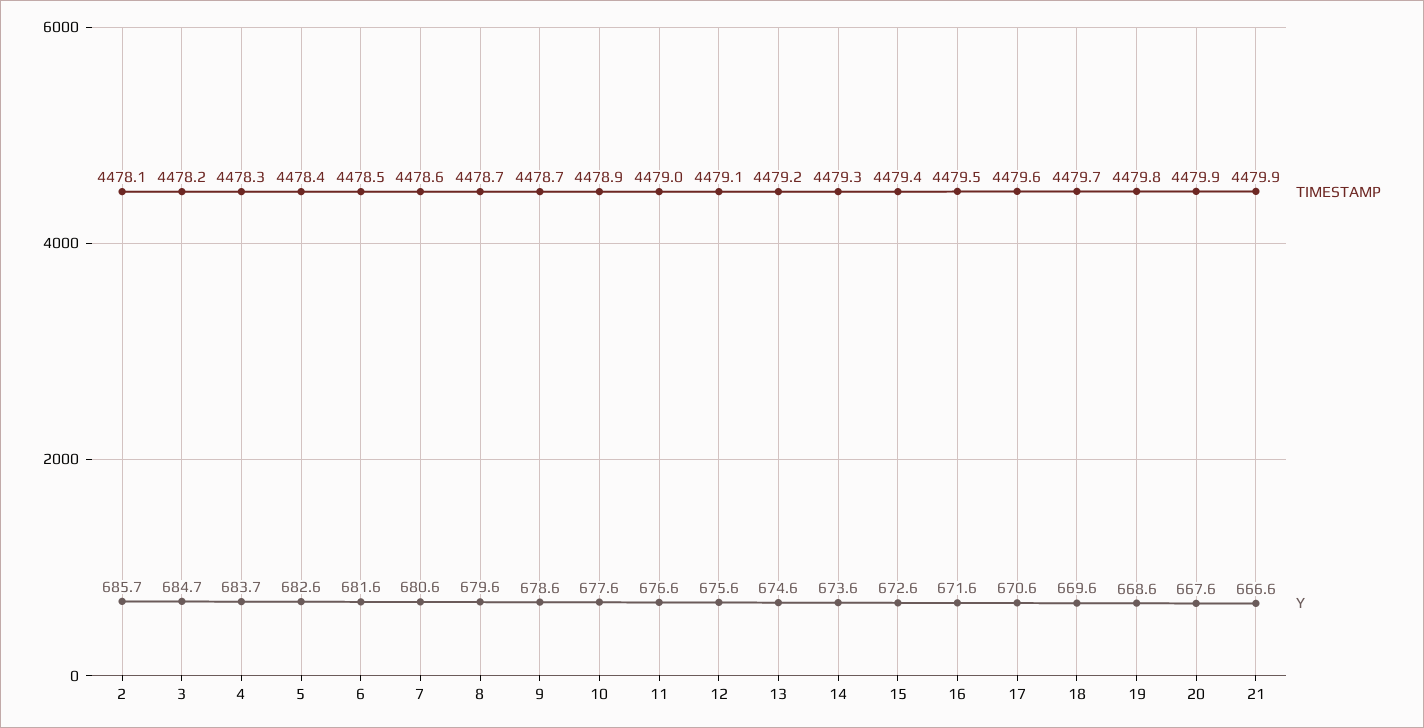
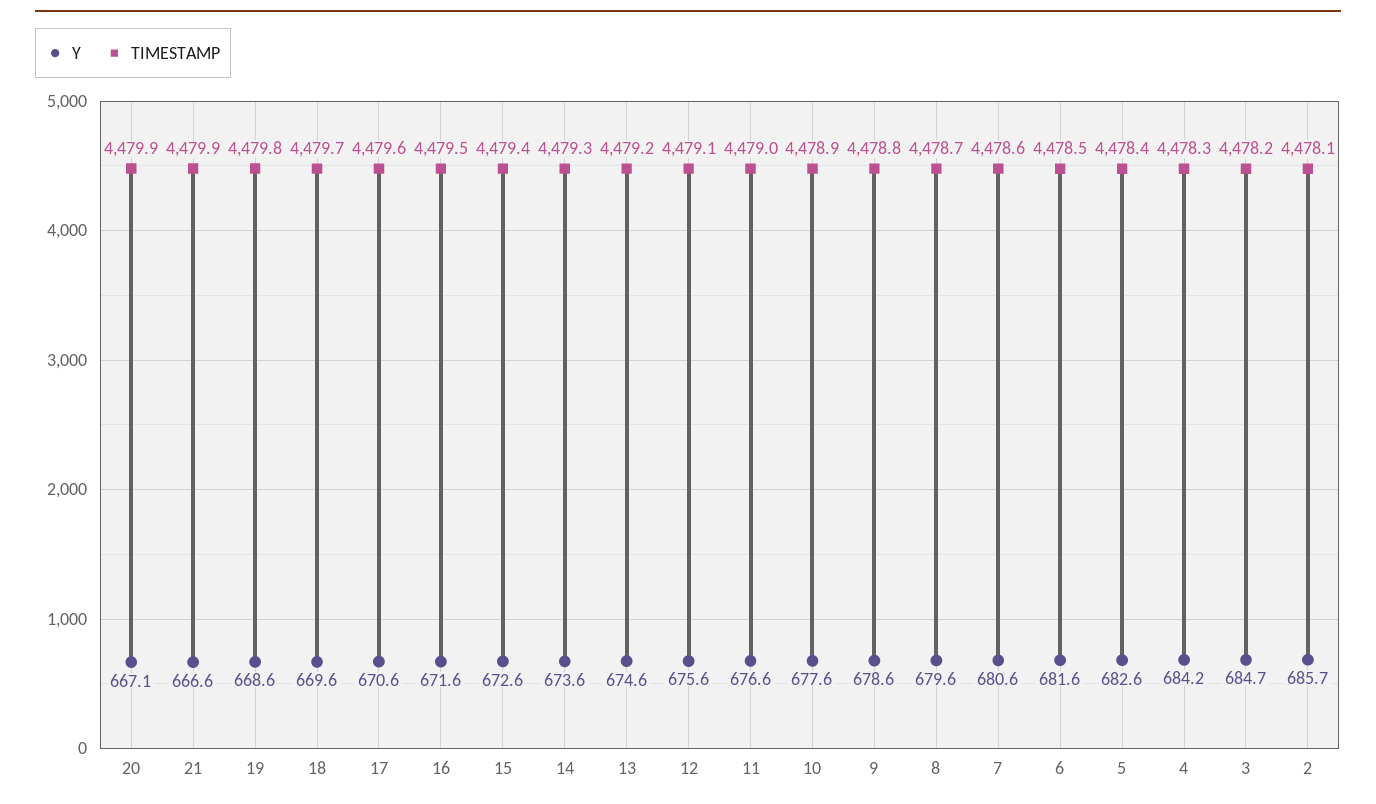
  {
    "TIMESTAMP": {
      "2": 4478.1,
      "3": 4478.2,
      "4": 4478.3,
      "5": 4478.4,
      "6": 4478.5,
      "7": 4478.6,
      "8": 4478.7,
-     "9": 4478.7,
+     "9": 4478.8,
      "10": 4478.9,
      "11": 4479,
      "12": 4479.1,
      "13": 4479.2,
      "14": 4479.3,
      "15": 4479.4,
      "16": 4479.5,
      "17": 4479.6,
      "18": 4479.7,
      "19": 4479.8,
      "20": 4479.9,
      "21": 4479.9
    },
    "Y": {
      "2": 685.7,
      "3": 684.7,
-     "4": 683.7,
+     "4": 684.2,
      "5": 682.6,
      "6": 681.6,
      "7": 680.6,
      "8": 679.6,
      "9": 678.6,
      "10": 677.6,
      "11": 676.6,
      "12": 675.6,
      "13": 674.6,
      "14": 673.6,
      "15": 672.6,
      "16": 671.6,
      "17": 670.6,
      "18": 669.6,
      "19": 668.6,
-     "20": 667.6,
+     "20": 667.1,
      "21": 666.6
    }
  }

